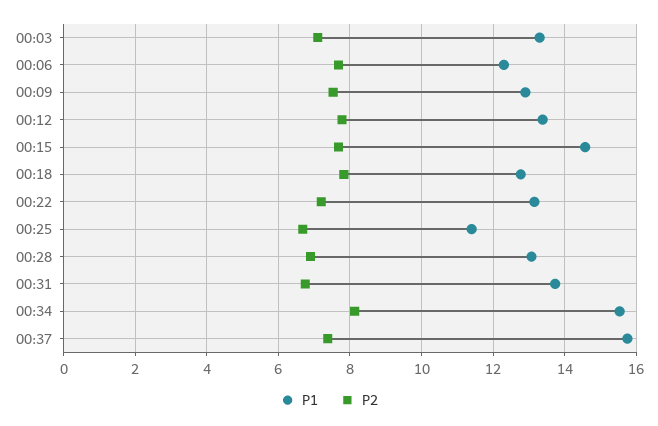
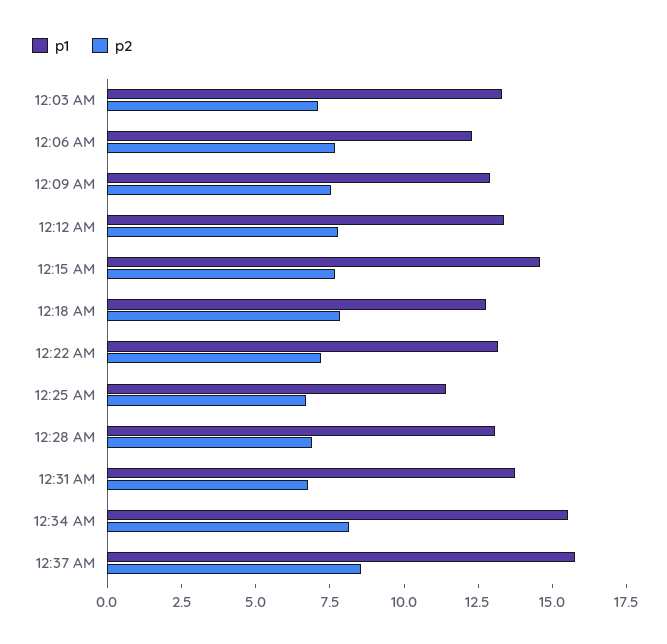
  {
    "P1": {
      "00:03": 13.4,
      "00:06": 12.4,
      "00:09": 13,
      "00:12": 13.4,
      "00:15": 14.6,
      "00:18": 12.8,
      "00:22": 13.2,
      "00:25": 11.4,
      "00:28": 13,
      "00:31": 13.8,
      "00:34": 15.6,
      "00:37": 15.8
    },
    "P2": {
      "00:03": 7.2,
      "00:06": 7.6,
      "00:09": 7.6,
      "00:12": 7.8,
      "00:15": 7.6,
      "00:18": 7.8,
      "00:22": 7.2,
      "00:25": 6.6,
      "00:28": 7,
      "00:31": 6.8,
      "00:34": 8.2,
-     "00:37": 7.4
+     "00:37": 8.5
    }
  }

